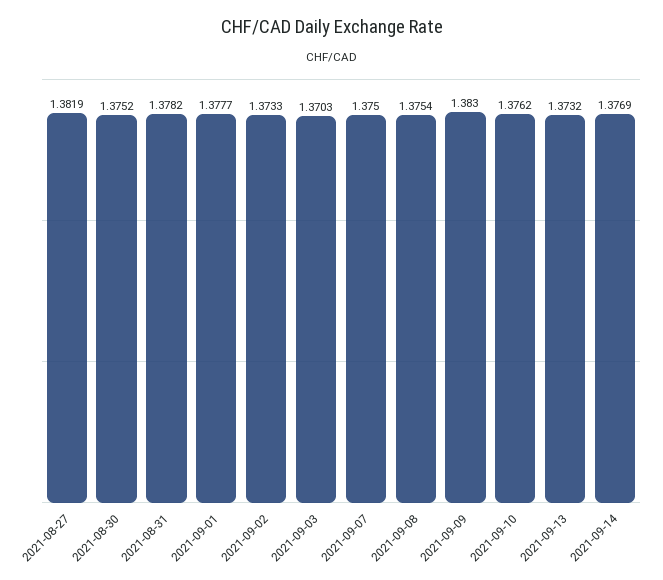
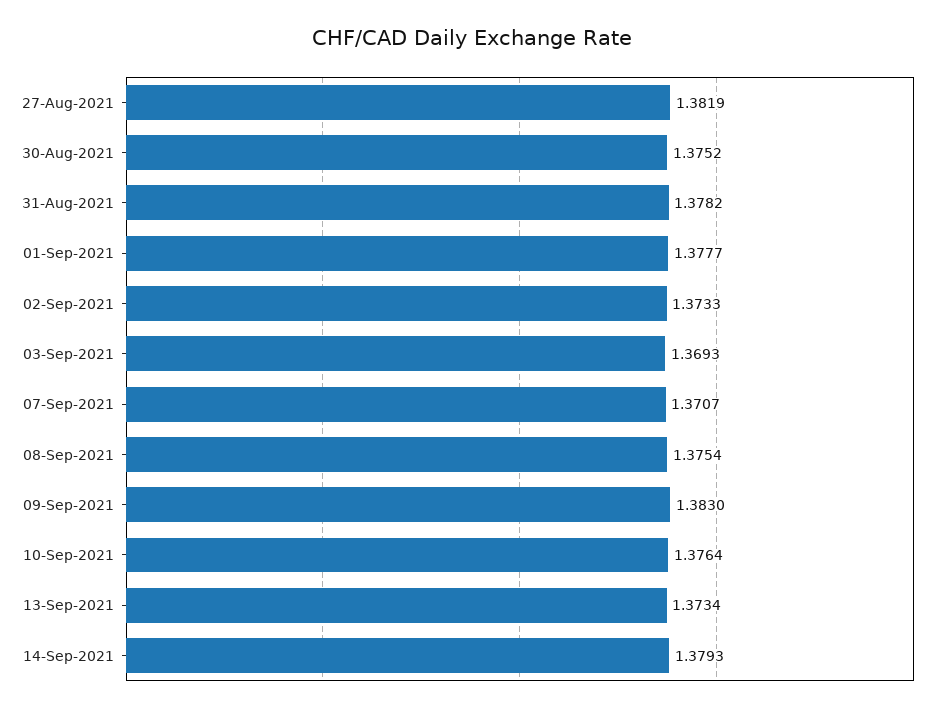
  {
    "2021-08-27": 1.3819,
    "2021-08-30": 1.3752,
    "2021-08-31": 1.3782,
    "2021-09-01": 1.3777,
    "2021-09-02": 1.3733,
-   "2021-09-03": 1.3703,
+   "2021-09-03": 1.3693,
-   "2021-09-07": 1.375,
+   "2021-09-07": 1.3707,
    "2021-09-08": 1.3754,
    "2021-09-09": 1.383,
-   "2021-09-10": 1.3762,
+   "2021-09-10": 1.3764,
-   "2021-09-13": 1.3732,
+   "2021-09-13": 1.3734,
-   "2021-09-14": 1.3769
+   "2021-09-14": 1.3793
  }

